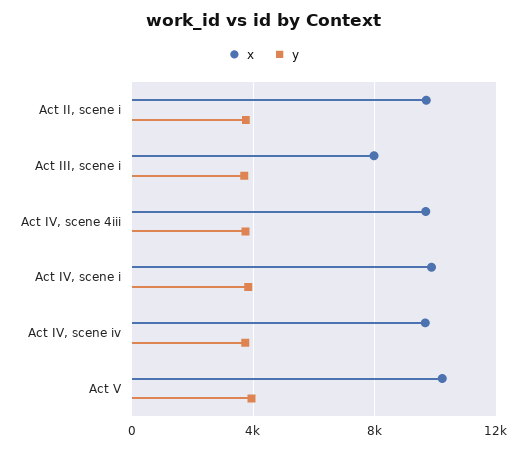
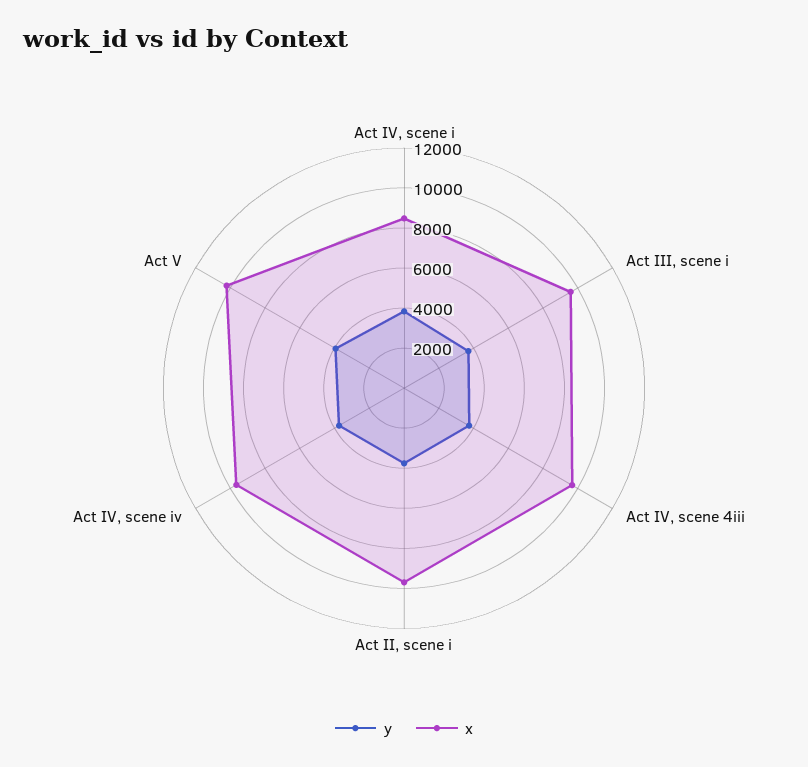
  {
    "x": {
      "Act II, scene i": 9500,
-     "Act III, scene i": 8000,
+     "Act III, scene i": 9500,
      "Act IV, scene 4iii": 9500,
-     "Act IV, scene i": 10000,
+     "Act IV, scene i": 8500,
      "Act IV, scene iv": 9500,
      "Act V": 10000
    },
    "y": {
      "Act II, scene i": 4000,
      "Act III, scene i": 3500,
      "Act IV, scene 4iii": 4000,
      "Act IV, scene i": 4000,
      "Act IV, scene iv": 3500,
      "Act V": 4000
    }
  }

